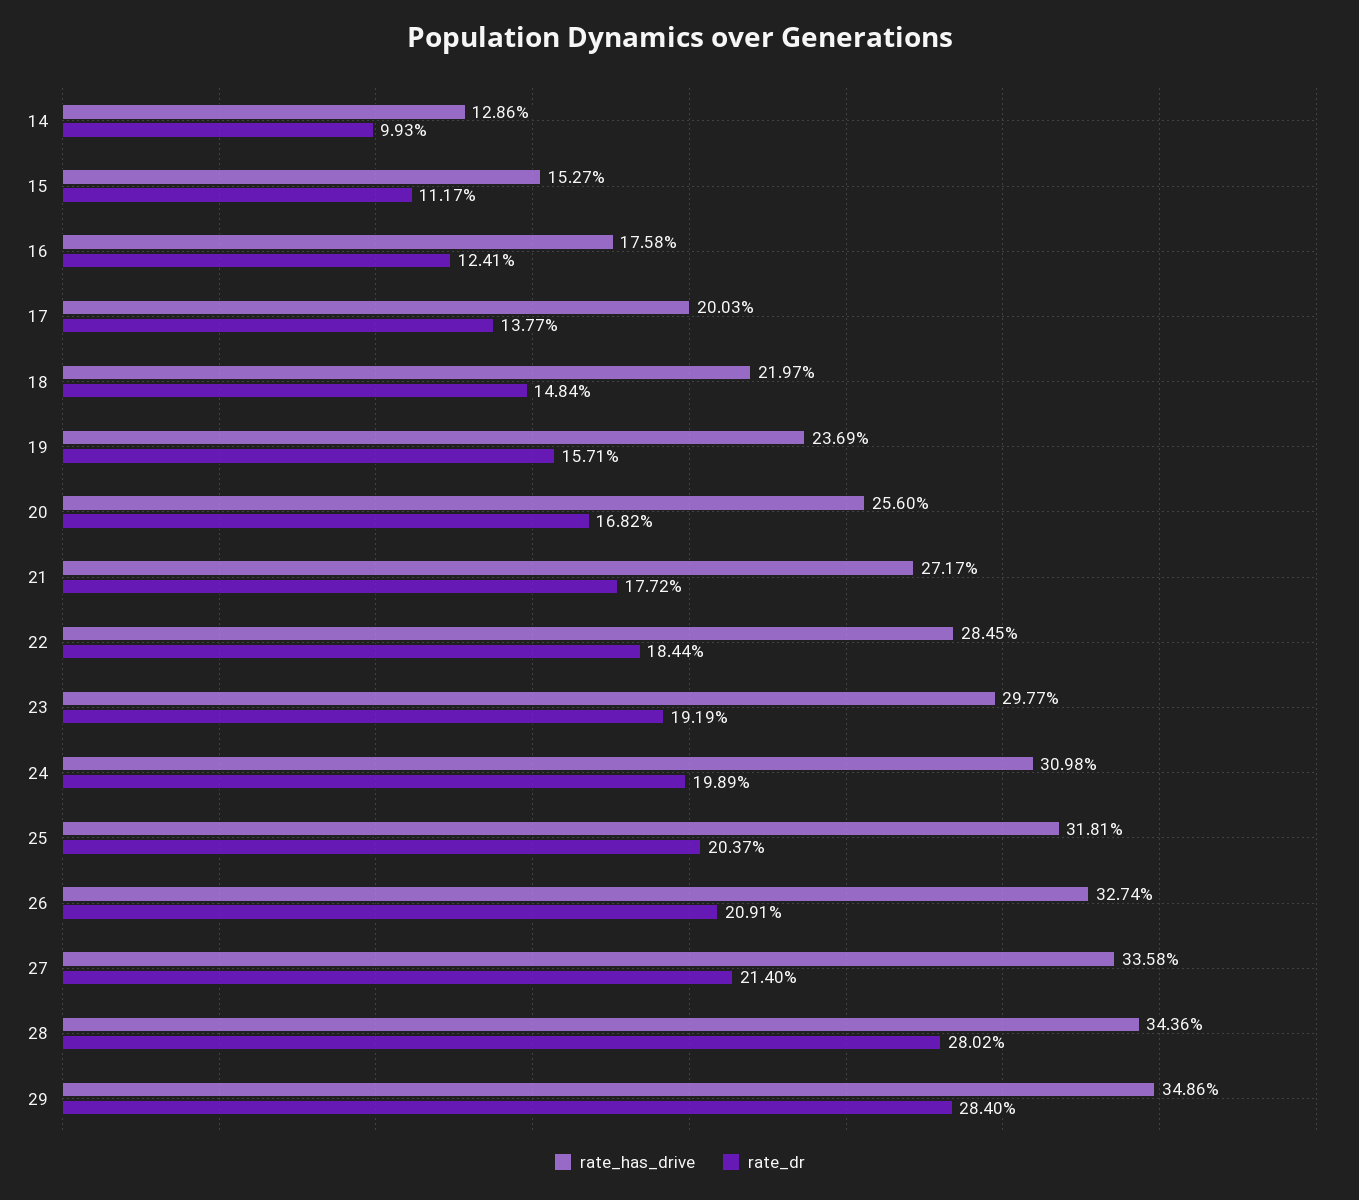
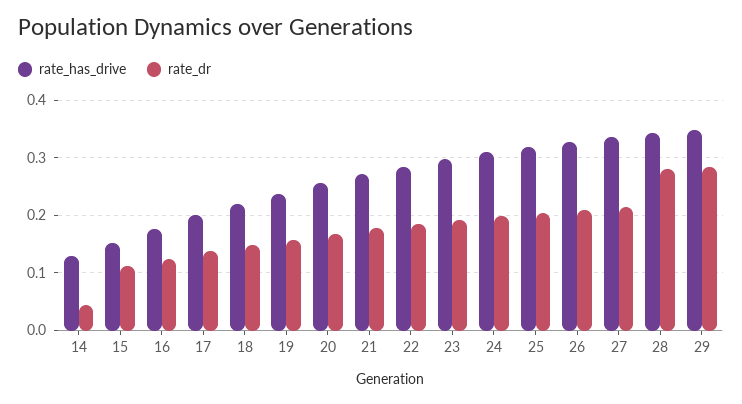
  {
    "rate_has_drive": {
      "14": 0.1286,
      "15": 0.1527,
      "16": 0.1758,
      "17": 0.2003,
      "18": 0.2197,
      "19": 0.2369,
      "20": 0.256,
      "21": 0.2717,
      "22": 0.2845,
      "23": 0.2977,
      "24": 0.3098,
      "25": 0.3181,
      "26": 0.3274,
      "27": 0.3358,
      "28": 0.3436,
      "29": 0.3486
    },
    "rate_dr": {
-     "14": 0.0993,
+     "14": 0.04,
      "15": 0.1117,
      "16": 0.1241,
      "17": 0.1377,
      "18": 0.1484,
      "19": 0.1571,
      "20": 0.1682,
      "21": 0.1772,
      "22": 0.1844,
      "23": 0.1919,
      "24": 0.1989,
      "25": 0.2037,
      "26": 0.2091,
      "27": 0.214,
      "28": 0.2802,
      "29": 0.284
    }
  }

